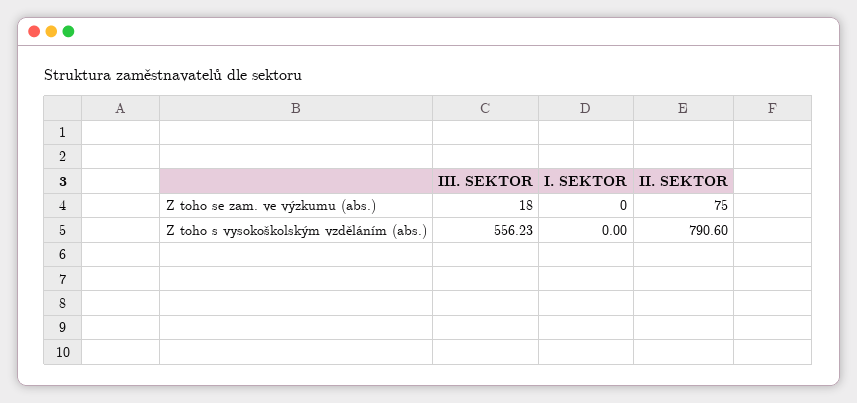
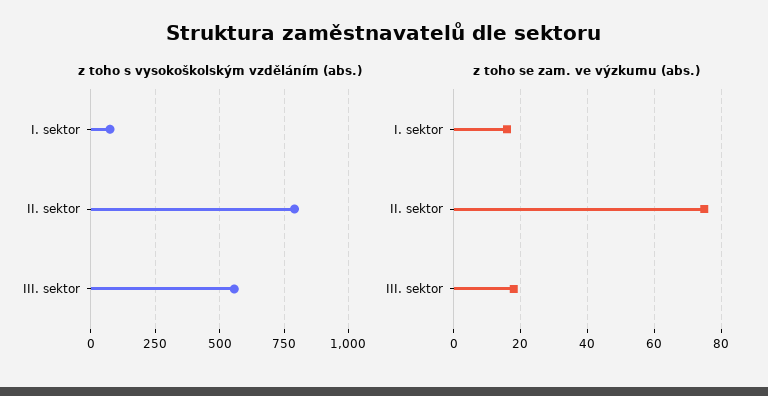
  {
    "Z toho se zam. ve výzkumu (abs.)": {
      "III. SEKTOR": 18,
-     "I. SEKTOR": 0,
+     "I. SEKTOR": 15,
      "II. SEKTOR": 75
    },
    "Z toho s vysokoškolským vzděláním (abs.)": {
      "III. SEKTOR": 556.23,
-     "I. SEKTOR": 0,
+     "I. SEKTOR": 75,
      "II. SEKTOR": 790.6
    }
  }

